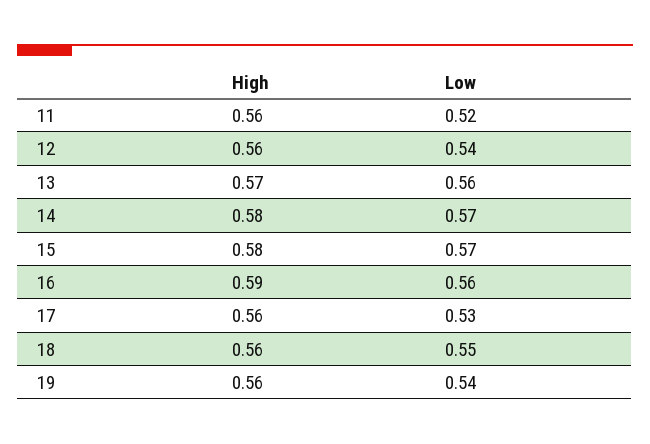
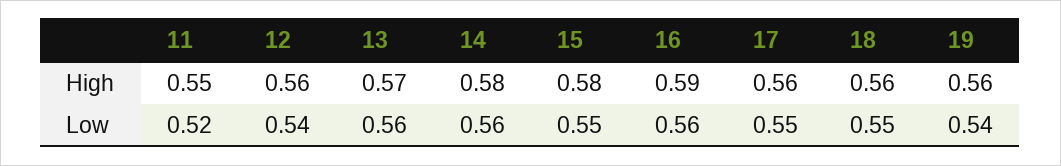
  {
    "High": {
-     "11": 0.56,
+     "11": 0.55,
      "12": 0.56,
      "13": 0.57,
      "14": 0.58,
      "15": 0.58,
      "16": 0.59,
      "17": 0.56,
      "18": 0.56,
      "19": 0.56
    },
    "Low": {
      "11": 0.52,
      "12": 0.54,
      "13": 0.56,
-     "14": 0.57,
+     "14": 0.56,
-     "15": 0.57,
+     "15": 0.55,
      "16": 0.56,
-     "17": 0.53,
+     "17": 0.55,
      "18": 0.55,
      "19": 0.54
    }
  }

